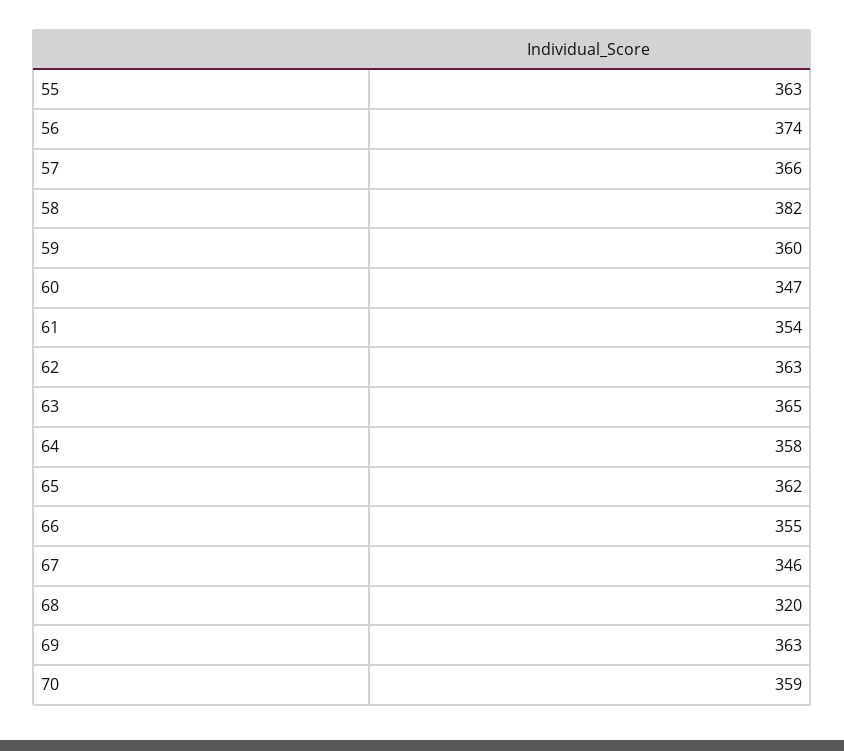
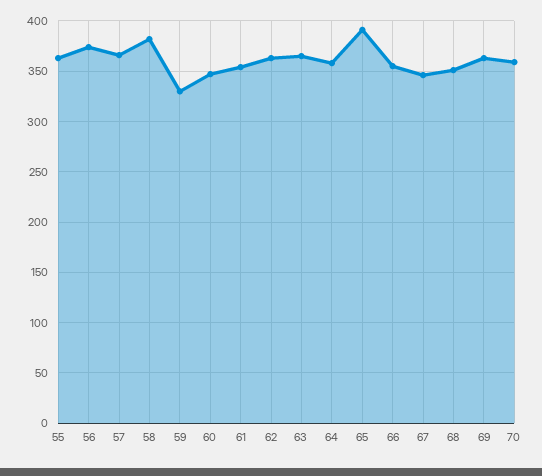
  {
    "55": 363,
    "56": 374,
    "57": 366,
    "58": 382,
-   "59": 360,
+   "59": 330,
    "60": 347,
    "61": 354,
    "62": 363,
    "63": 365,
    "64": 358,
-   "65": 362,
+   "65": 390,
    "66": 355,
    "67": 346,
-   "68": 320,
+   "68": 350,
    "69": 363,
    "70": 359
  }

